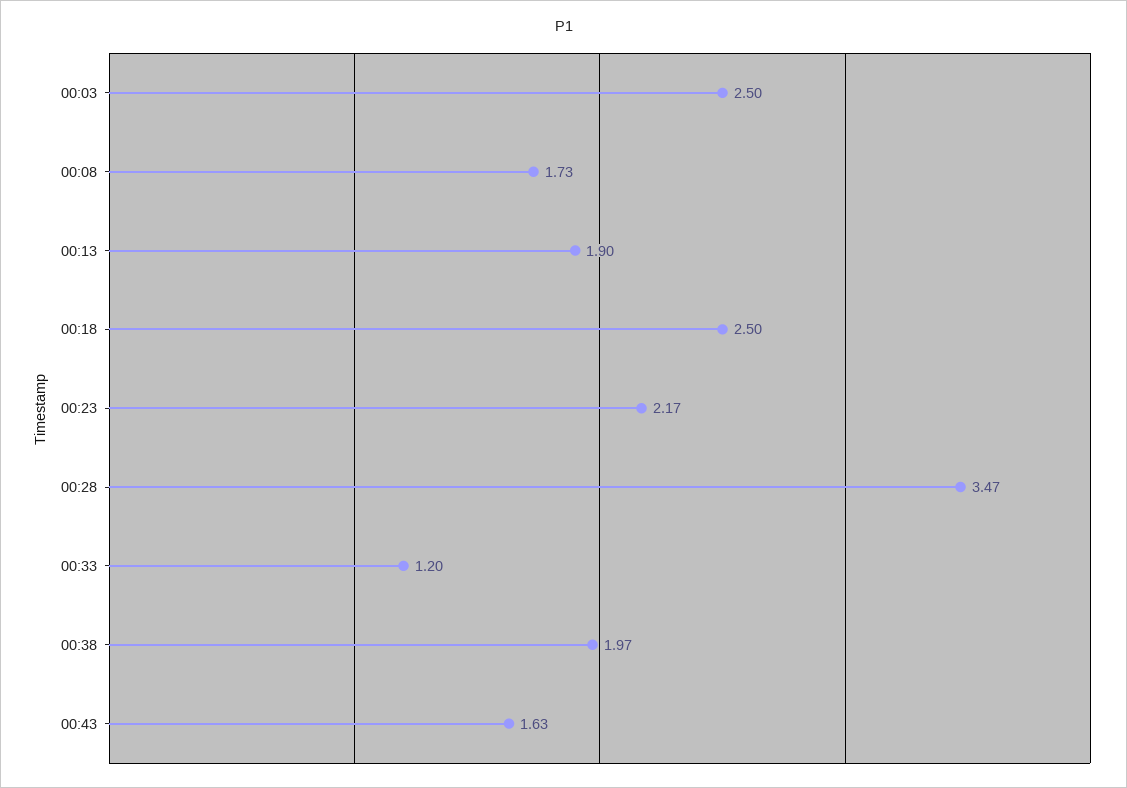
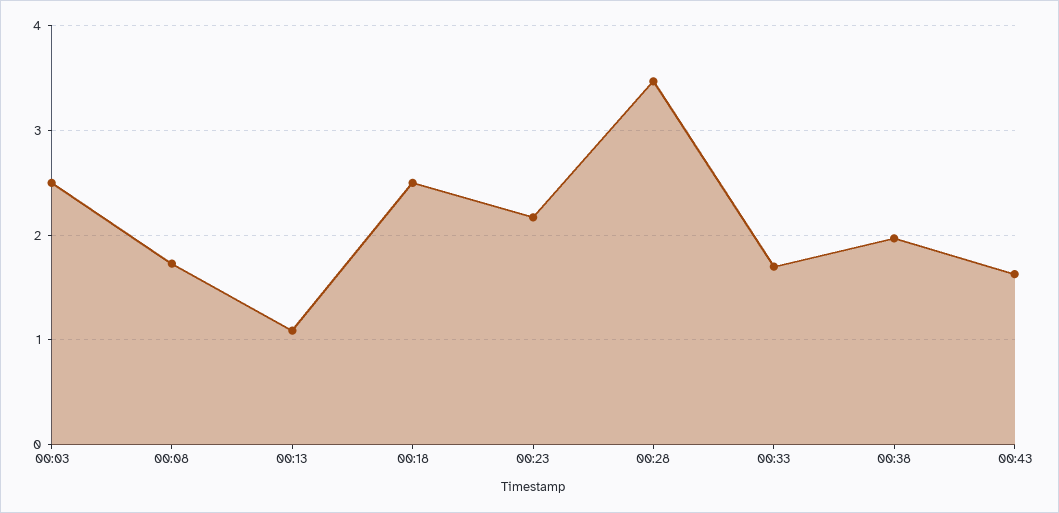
  {
    "00:03": 2.5,
    "00:08": 1.73,
-   "00:13": 1.9,
+   "00:13": 1.1,
    "00:18": 2.5,
    "00:23": 2.17,
    "00:28": 3.47,
-   "00:33": 1.2,
+   "00:33": 1.7,
    "00:38": 1.97,
    "00:43": 1.63
  }

